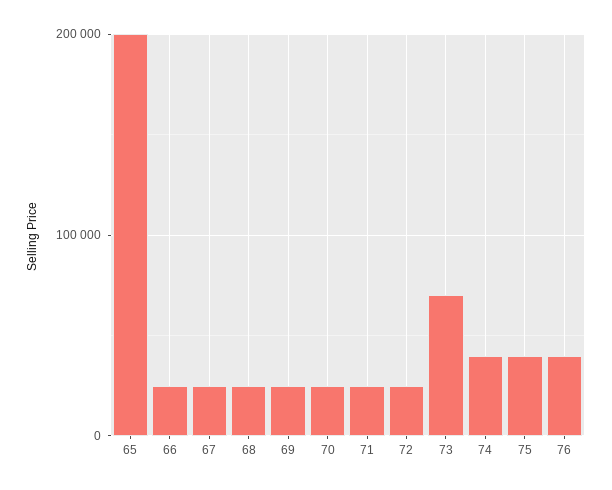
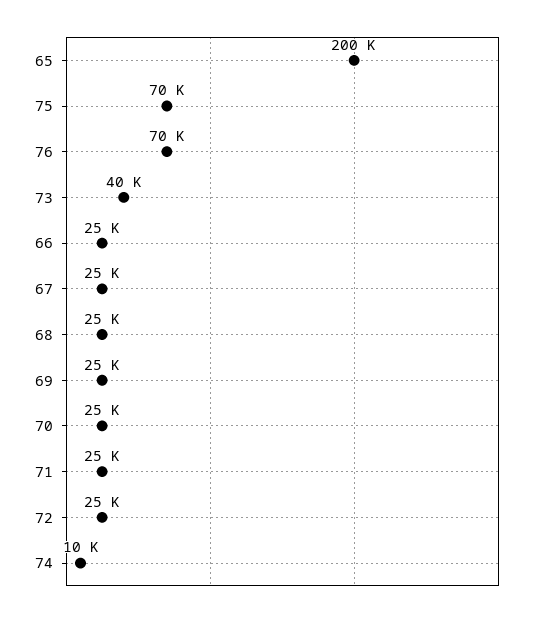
  {
    "65": 200000,
    "66": 25000,
    "67": 25000,
    "68": 25000,
    "69": 25000,
    "70": 25000,
    "71": 25000,
    "72": 25000,
-   "73": 70000,
+   "73": 40000,
-   "74": 40000,
+   "74": 10000,
-   "75": 40000,
+   "75": 70000,
-   "76": 40000
+   "76": 70000
  }

